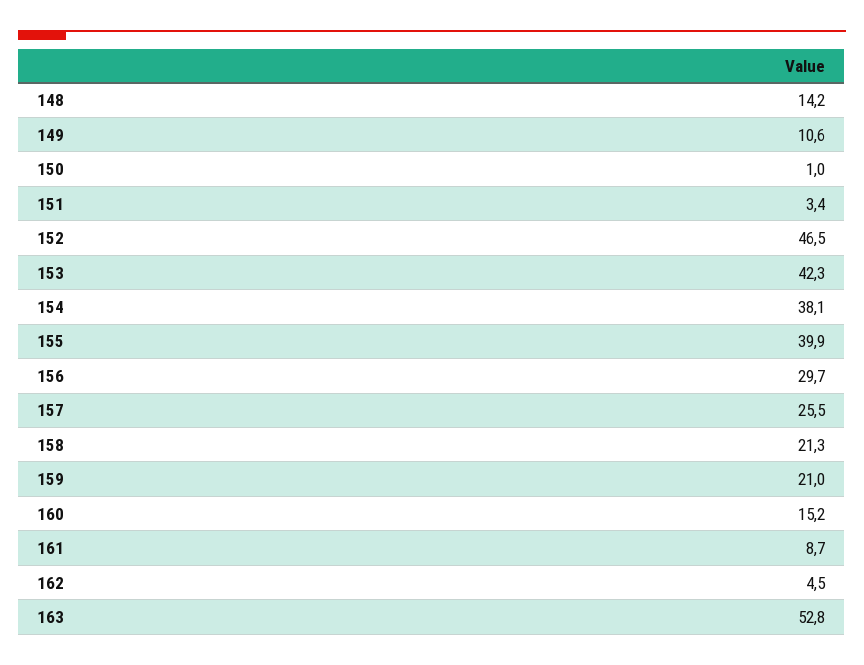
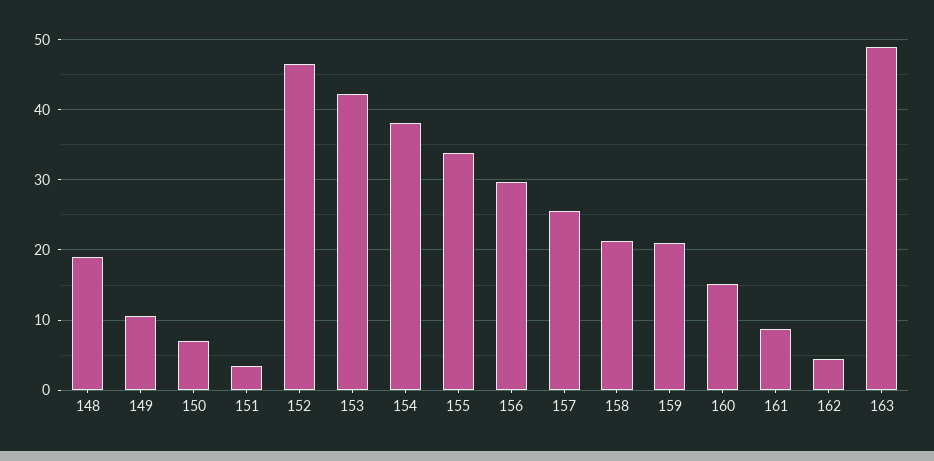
  {
-   "148": 14.2,
+   "148": 19,
    "149": 10.6,
-   "150": 1,
+   "150": 7,
    "151": 3.4,
    "152": 46.5,
    "153": 42.3,
    "154": 38.1,
-   "155": 39.9,
+   "155": 34,
    "156": 29.7,
    "157": 25.5,
    "158": 21.3,
    "159": 21,
    "160": 15.2,
    "161": 8.7,
    "162": 4.5,
-   "163": 52.8
+   "163": 49
  }

